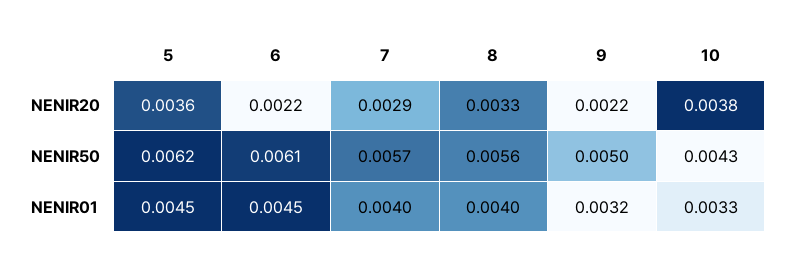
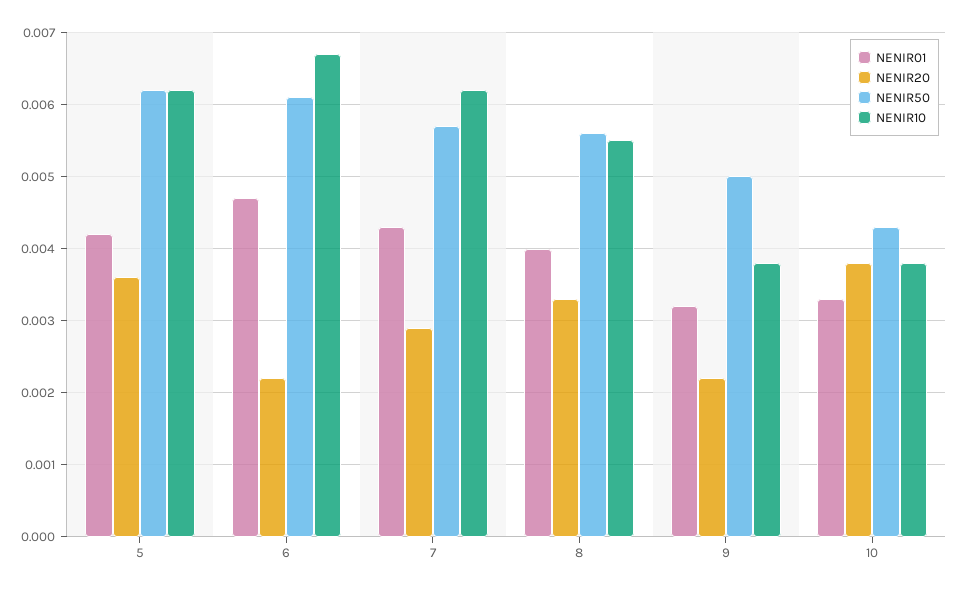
  {
    "NENIR20": {
      "5": 0.0036,
      "6": 0.0022,
      "7": 0.0029,
      "8": 0.0033,
      "9": 0.0022,
      "10": 0.0038
    },
    "NENIR50": {
      "5": 0.0062,
      "6": 0.0061,
      "7": 0.0057,
      "8": 0.0056,
      "9": 0.005,
      "10": 0.0043
    },
    "NENIR01": {
-     "5": 0.0045,
+     "5": 0.0042,
-     "6": 0.0045,
+     "6": 0.0047,
-     "7": 0.004,
+     "7": 0.0043,
      "8": 0.004,
      "9": 0.0032,
      "10": 0.0033
-   }
+   },
+   "NENIR10": {
+     "5": 0.0062,
+     "6": 0.0067,
+     "7": 0.0062,
+     "8": 0.0055,
+     "9": 0.0038,
+     "10": 0.0038
+   }
  }

